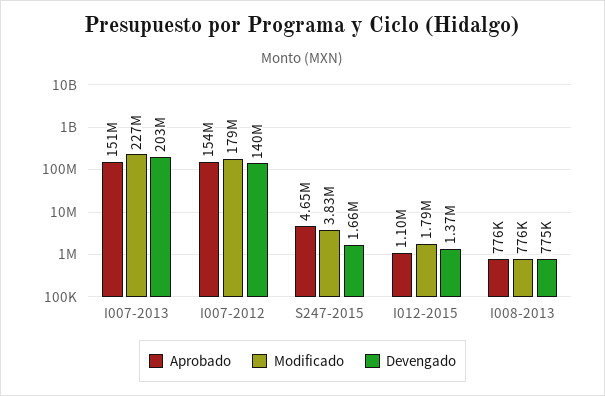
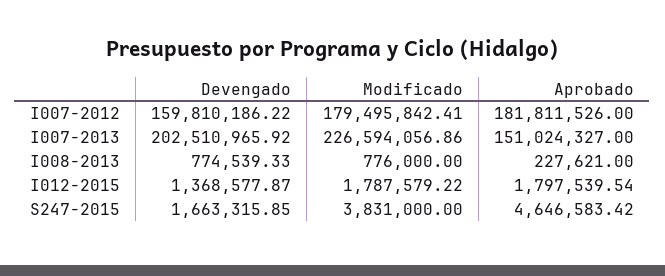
  {
    "Aprobado": {
      "I007-2013": 151024327,
-     "I007-2012": 154000000,
+     "I007-2012": 181811526,
      "S247-2015": 4646583.42,
-     "I012-2015": 1100000,
+     "I012-2015": 1797539.54,
-     "I008-2013": 776000
+     "I008-2013": 227621
    },
    "Modificado": {
      "I007-2013": 226594056.86,
      "I007-2012": 179495842.41,
      "S247-2015": 3831000,
      "I012-2015": 1787579.22,
      "I008-2013": 776000
    },
    "Devengado": {
      "I007-2013": 202510965.92,
-     "I007-2012": 140000000,
+     "I007-2012": 159810186.22,
      "S247-2015": 1663315.85,
      "I012-2015": 1368577.87,
      "I008-2013": 774539.33
    }
  }

